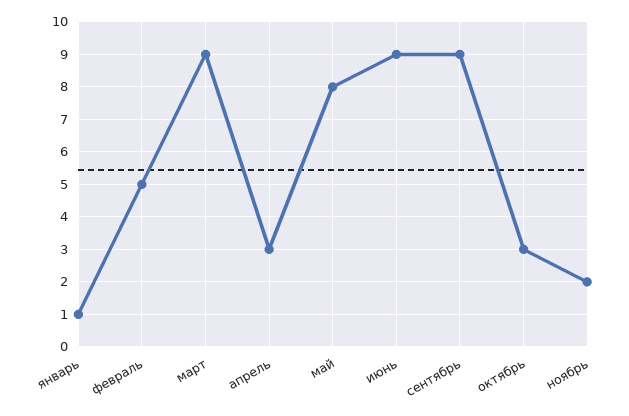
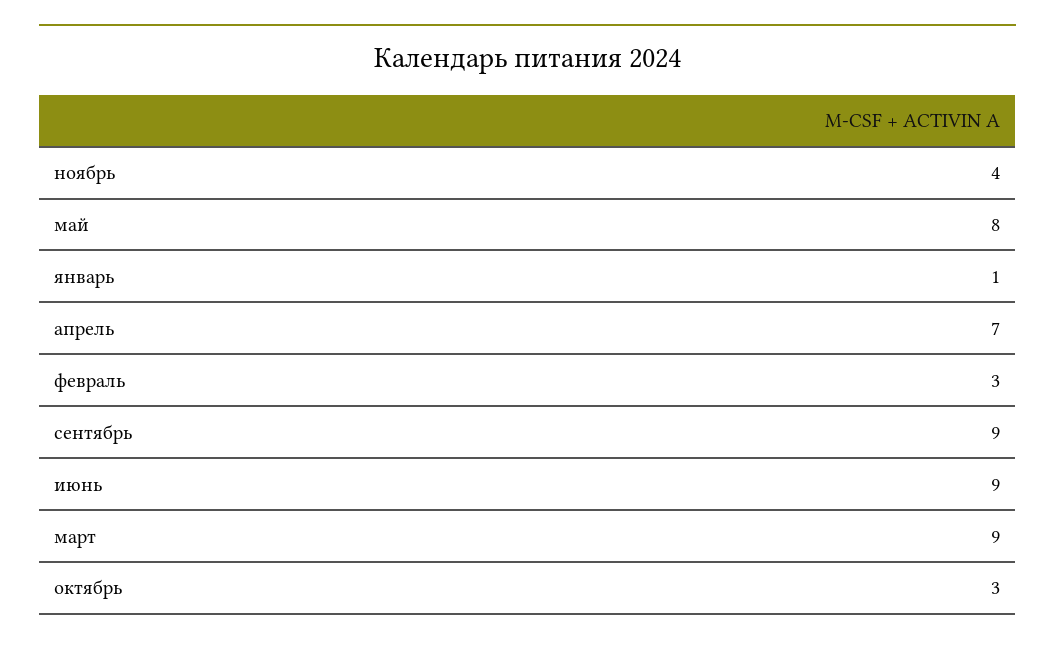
  {
    "январь": 1,
-   "февраль": 5,
+   "февраль": 3,
    "март": 9,
-   "апрель": 3,
+   "апрель": 7,
    "май": 8,
    "июнь": 9,
    "сентябрь": 9,
    "октябрь": 3,
-   "ноябрь": 2
+   "ноябрь": 4
  }

